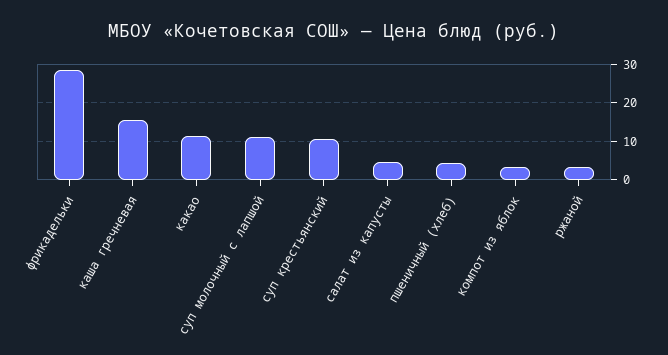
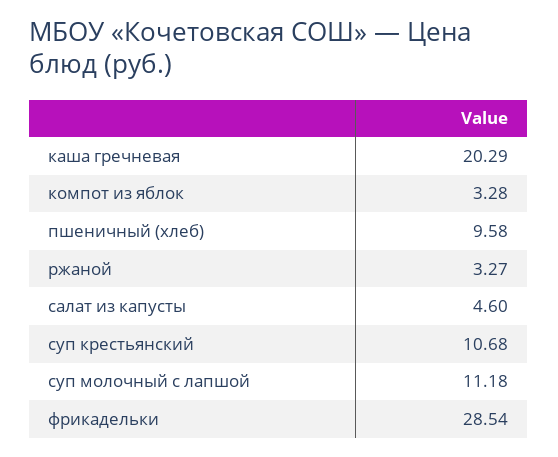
  {
    "фрикадельки": 28.54,
-   "каша гречневая": 16,
+   "каша гречневая": 20.29,
-   "какао": 12,
    "суп молочный с лапшой": 11.18,
    "суп крестьянский": 10.68,
    "салат из капусты": 4.6,
-   "пшеничный (хлеб)": 4,
+   "пшеничный (хлеб)": 9.58,
    "компот из яблок": 3.28,
    "ржаной": 3.27
  }

